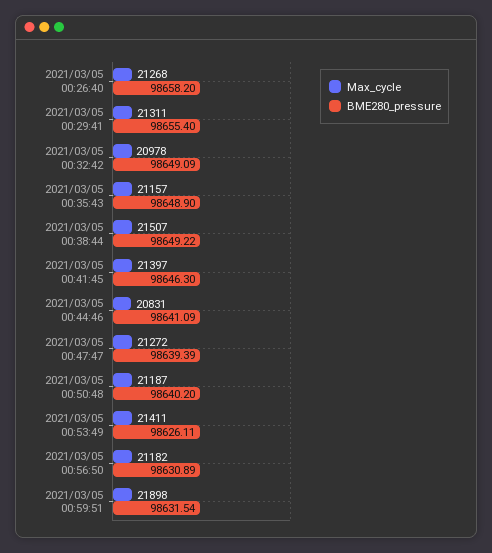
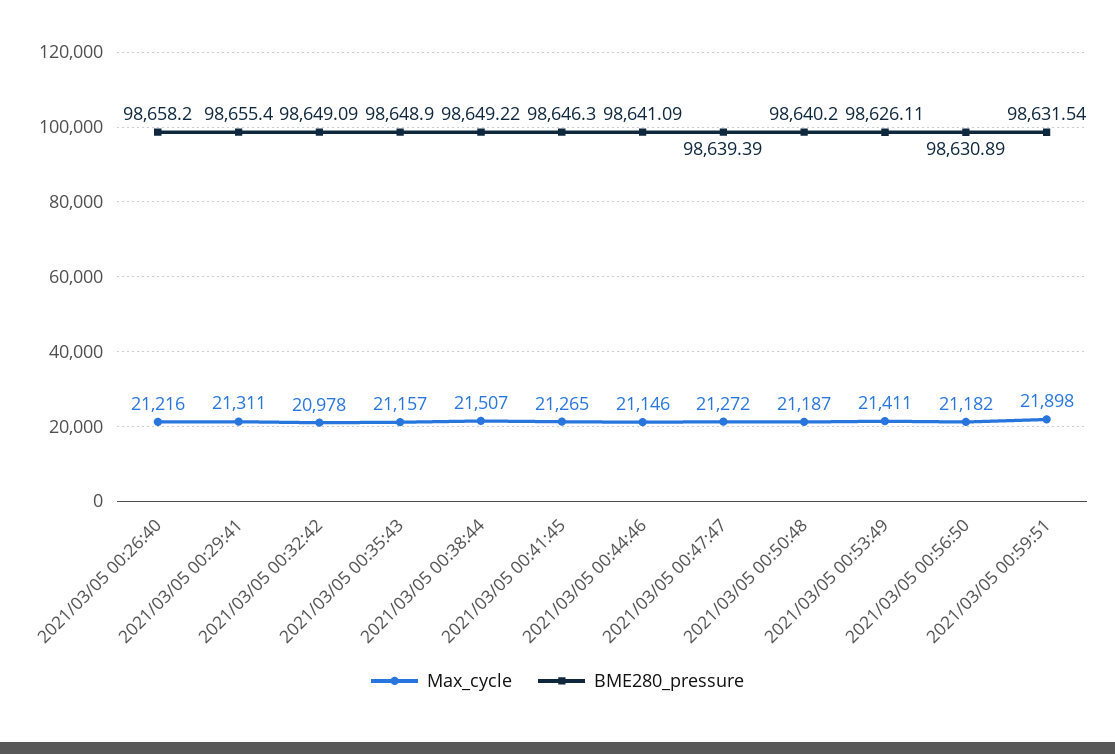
  {
    "Max_cycle": {
-     "2021/03/05 00:26:40": 21268,
+     "2021/03/05 00:26:40": 21216,
      "2021/03/05 00:29:41": 21311,
      "2021/03/05 00:32:42": 20978,
      "2021/03/05 00:35:43": 21157,
      "2021/03/05 00:38:44": 21507,
-     "2021/03/05 00:41:45": 21397,
+     "2021/03/05 00:41:45": 21265,
-     "2021/03/05 00:44:46": 20831,
+     "2021/03/05 00:44:46": 21146,
      "2021/03/05 00:47:47": 21272,
      "2021/03/05 00:50:48": 21187,
      "2021/03/05 00:53:49": 21411,
      "2021/03/05 00:56:50": 21182,
      "2021/03/05 00:59:51": 21898
    },
    "BME280_pressure": {
      "2021/03/05 00:26:40": 98658.2,
      "2021/03/05 00:29:41": 98655.4,
      "2021/03/05 00:32:42": 98649.09,
      "2021/03/05 00:35:43": 98648.9,
      "2021/03/05 00:38:44": 98649.22,
      "2021/03/05 00:41:45": 98646.3,
      "2021/03/05 00:44:46": 98641.09,
      "2021/03/05 00:47:47": 98639.39,
      "2021/03/05 00:50:48": 98640.2,
      "2021/03/05 00:53:49": 98626.11,
      "2021/03/05 00:56:50": 98630.89,
      "2021/03/05 00:59:51": 98631.54
    }
  }

